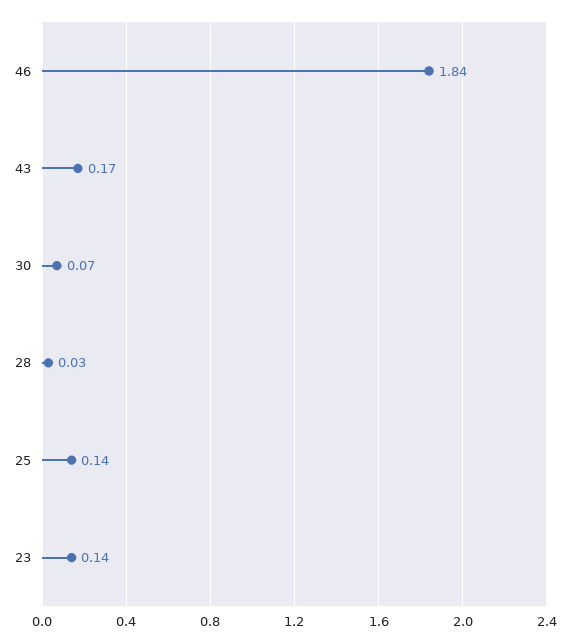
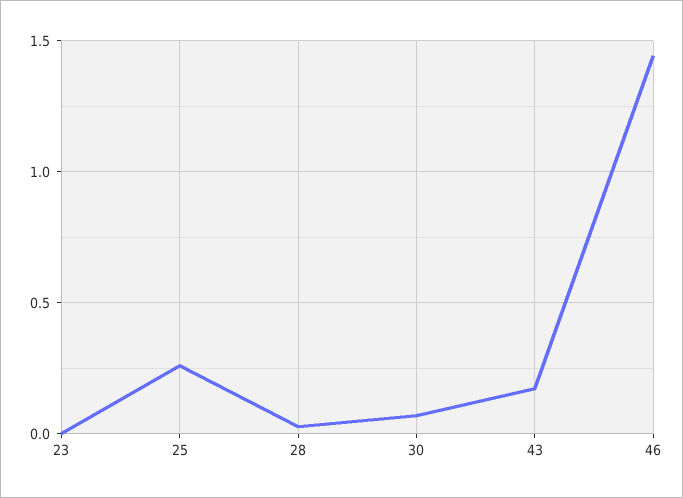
  {
-   "46": 1.84,
+   "46": 1.45,
    "43": 0.17,
    "30": 0.07,
    "28": 0.03,
-   "25": 0.14,
+   "25": 0.25,
-   "23": 0.14
+   "23": 0
  }

